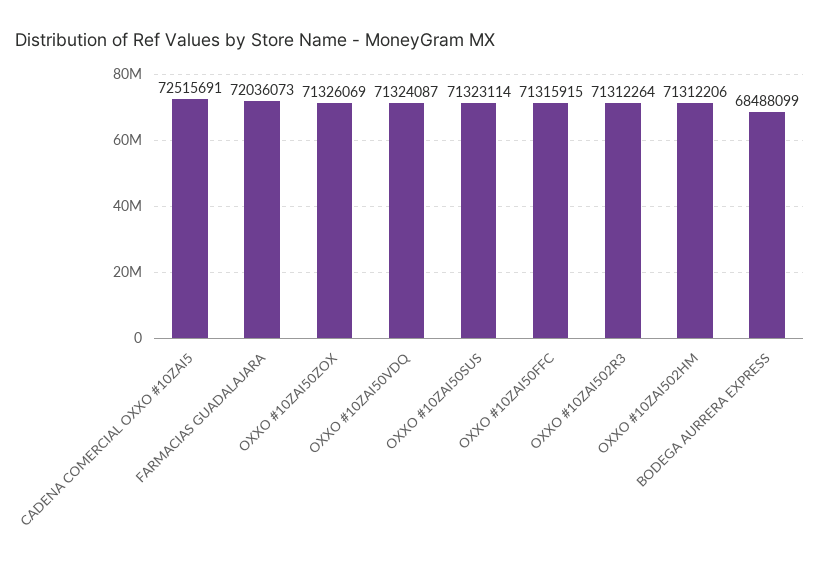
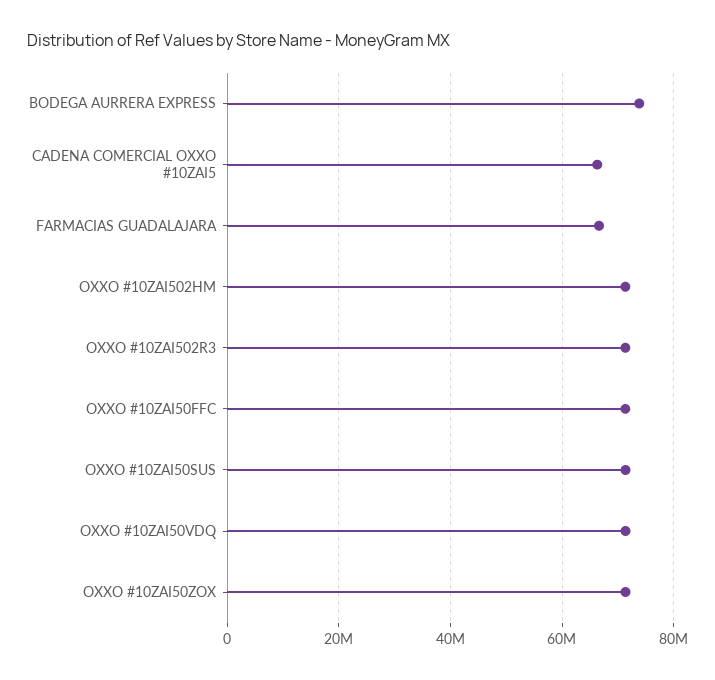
  {
-   "CADENA COMERCIAL OXXO #10ZAI5": 72515691,
+   "CADENA COMERCIAL OXXO #10ZAI5": 66000000,
-   "FARMACIAS GUADALAJARA": 72036073,
+   "FARMACIAS GUADALAJARA": 66000000,
    "OXXO #10ZAI50ZOX": 71326069,
    "OXXO #10ZAI50VDQ": 71324087,
    "OXXO #10ZAI50SUS": 71323114,
    "OXXO #10ZAI50FFC": 71315915,
    "OXXO #10ZAI502R3": 71312264,
    "OXXO #10ZAI502HM": 71312206,
-   "BODEGA AURRERA EXPRESS": 68488099
+   "BODEGA AURRERA EXPRESS": 74000000
  }

